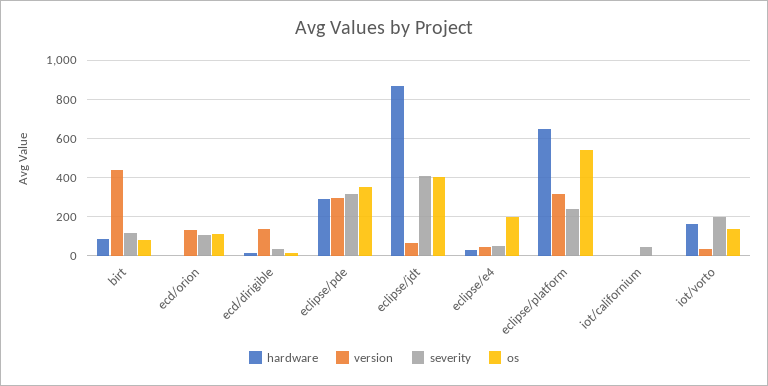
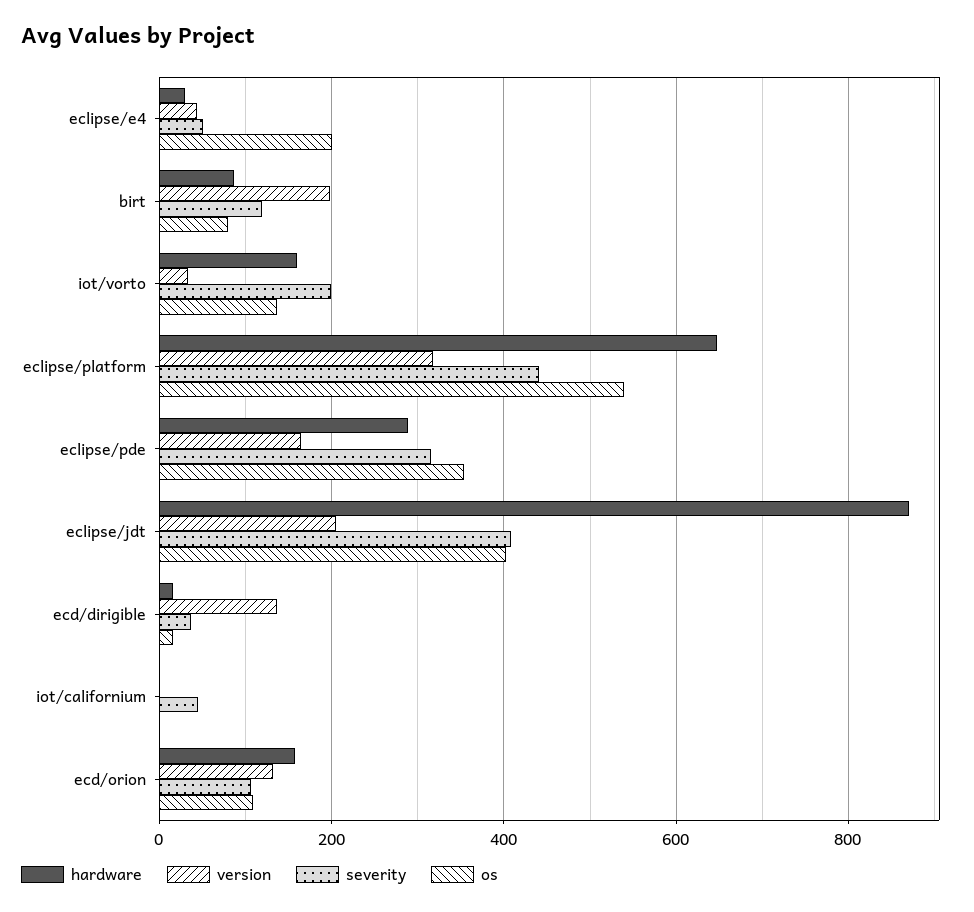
  {
    "hardware": {
      "birt": 80,
-     "ecd/orion": 0,
+     "ecd/orion": 160,
      "ecd/dirigible": 20,
      "eclipse/pde": 280,
      "eclipse/jdt": 880,
      "eclipse/e4": 40,
      "eclipse/platform": 640,
      "iot/californium": 0,
      "iot/vorto": 160
    },
    "version": {
-     "birt": 450,
+     "birt": 200,
      "ecd/orion": 140,
      "ecd/dirigible": 140,
-     "eclipse/pde": 300,
+     "eclipse/pde": 160,
-     "eclipse/jdt": 50,
+     "eclipse/jdt": 200,
      "eclipse/e4": 40,
      "eclipse/platform": 320,
      "iot/californium": 0,
      "iot/vorto": 40
    },
    "severity": {
      "birt": 120,
      "ecd/orion": 100,
      "ecd/dirigible": 40,
      "eclipse/pde": 320,
      "eclipse/jdt": 400,
      "eclipse/e4": 60,
-     "eclipse/platform": 250,
+     "eclipse/platform": 440,
      "iot/californium": 40,
      "iot/vorto": 200
    },
    "os": {
      "birt": 80,
      "ecd/orion": 100,
      "ecd/dirigible": 20,
      "eclipse/pde": 360,
      "eclipse/jdt": 400,
      "eclipse/e4": 200,
      "eclipse/platform": 540,
      "iot/californium": 0,
      "iot/vorto": 140
    }
  }

